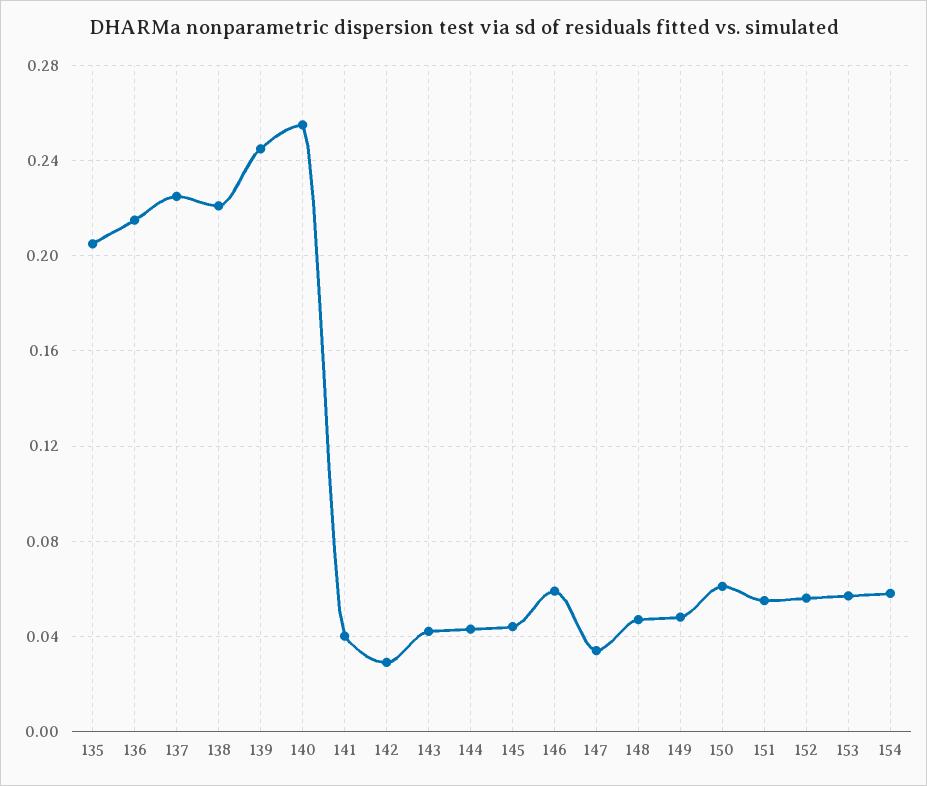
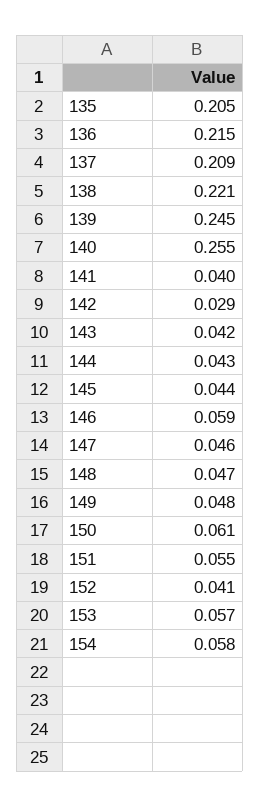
  {
    "135": 0.205,
    "136": 0.215,
-   "137": 0.225,
+   "137": 0.209,
    "138": 0.221,
    "139": 0.245,
    "140": 0.255,
    "141": 0.04,
    "142": 0.029,
    "143": 0.042,
    "144": 0.043,
    "145": 0.044,
    "146": 0.059,
-   "147": 0.035,
+   "147": 0.046,
    "148": 0.047,
    "149": 0.048,
    "150": 0.061,
    "151": 0.055,
-   "152": 0.055,
+   "152": 0.041,
    "153": 0.057,
    "154": 0.058
  }

